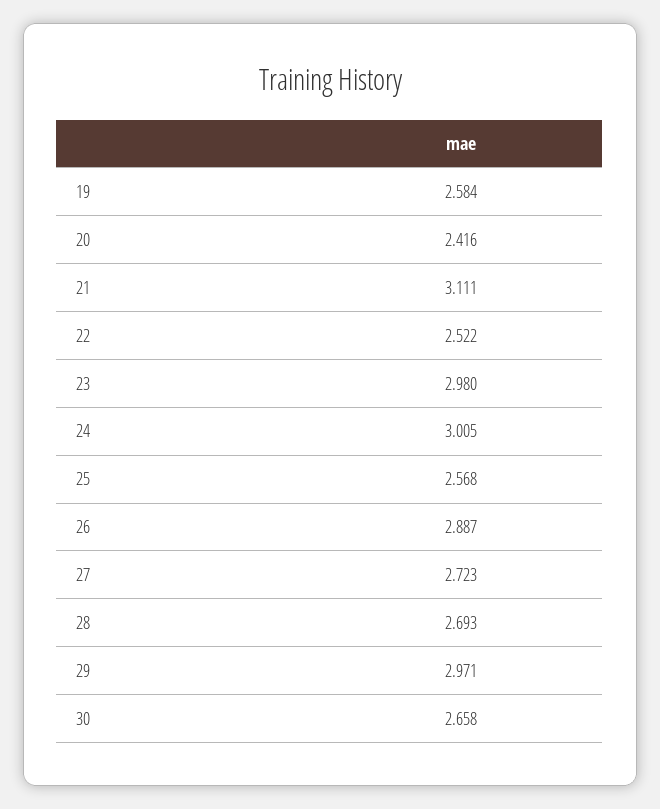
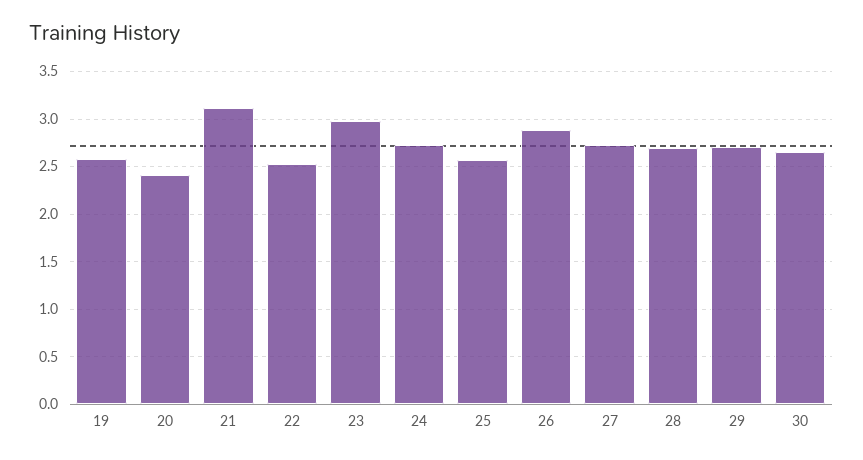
  {
    "19": 2.584,
    "20": 2.416,
    "21": 3.111,
    "22": 2.522,
    "23": 2.98,
-   "24": 3.005,
+   "24": 2.7,
    "25": 2.568,
    "26": 2.887,
    "27": 2.723,
    "28": 2.693,
-   "29": 2.971,
+   "29": 2.7,
    "30": 2.658
  }

